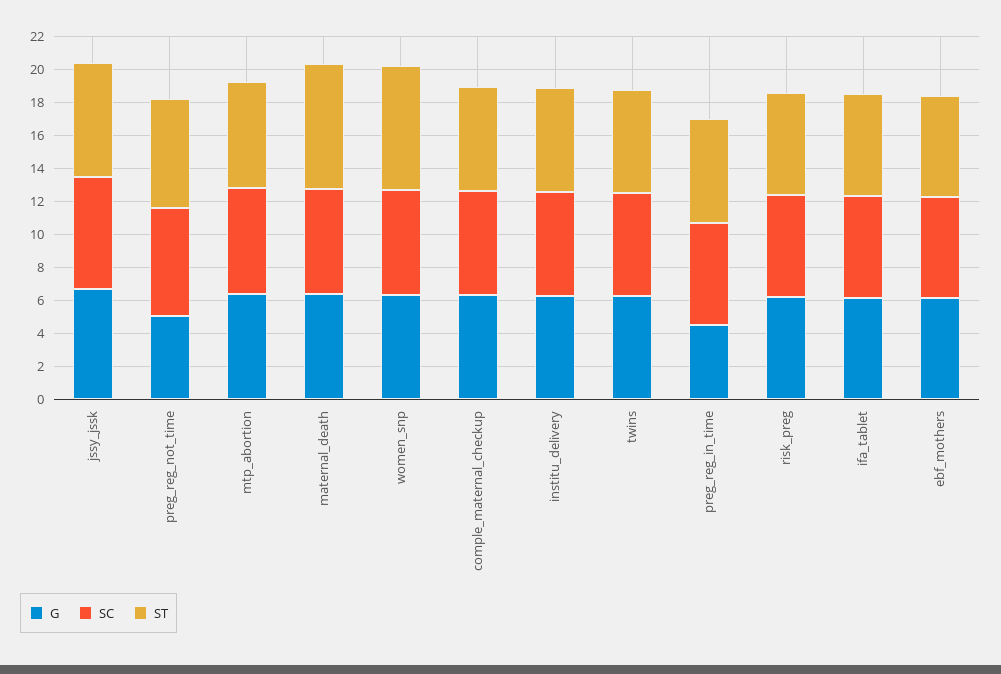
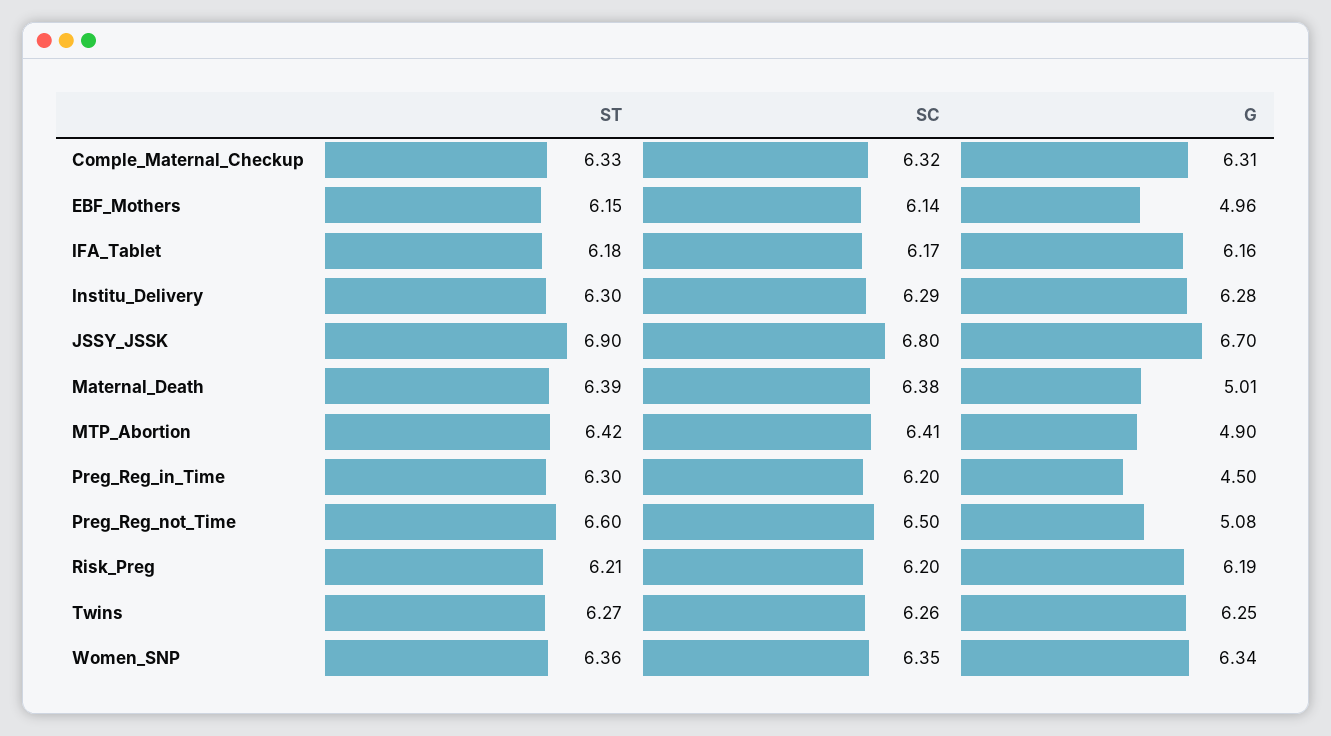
  {
    "G": {
      "jssy_jssk": 6.7,
      "preg_reg_not_time": 5.08,
-     "mtp_abortion": 6.5,
+     "mtp_abortion": 4.9,
-     "maternal_death": 6.5,
+     "maternal_death": 5.01,
      "women_snp": 6.34,
      "comple_maternal_checkup": 6.31,
      "institu_delivery": 6.28,
      "twins": 6.25,
      "preg_reg_in_time": 4.5,
      "risk_preg": 6.19,
      "ifa_tablet": 6.16,
-     "ebf_mothers": 6
+     "ebf_mothers": 4.96
    },
    "SC": {
      "jssy_jssk": 6.8,
      "preg_reg_not_time": 6.5,
      "mtp_abortion": 6.41,
      "maternal_death": 6.38,
      "women_snp": 6.35,
      "comple_maternal_checkup": 6.32,
      "institu_delivery": 6.29,
      "twins": 6.26,
      "preg_reg_in_time": 6.2,
      "risk_preg": 6.2,
      "ifa_tablet": 6.17,
      "ebf_mothers": 6.14
    },
    "ST": {
      "jssy_jssk": 6.9,
      "preg_reg_not_time": 6.6,
      "mtp_abortion": 6.42,
-     "maternal_death": 7.5,
+     "maternal_death": 6.39,
-     "women_snp": 7.5,
+     "women_snp": 6.36,
      "comple_maternal_checkup": 6.33,
      "institu_delivery": 6.3,
      "twins": 6.27,
      "preg_reg_in_time": 6.3,
      "risk_preg": 6.21,
      "ifa_tablet": 6.18,
      "ebf_mothers": 6.15
    }
  }

